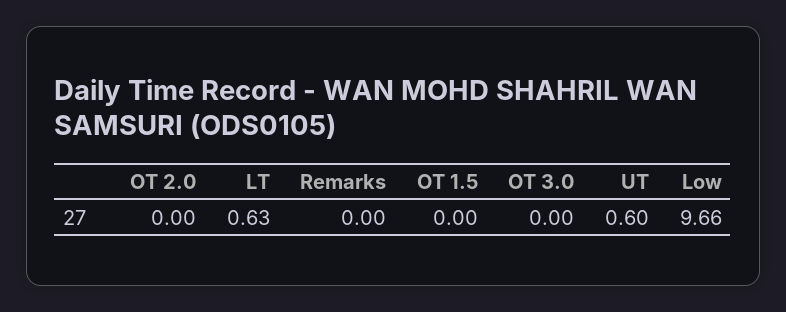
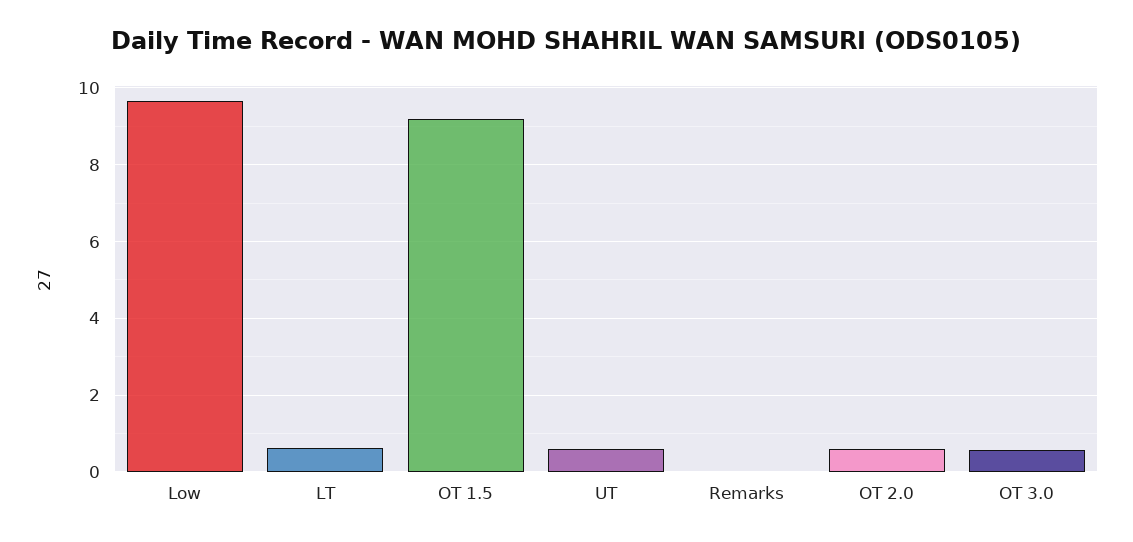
  {
-   "OT 2.0": 0,
+   "OT 2.0": 0.6,
    "LT": 0.63,
    "Remarks": 0,
-   "OT 1.5": 0,
+   "OT 1.5": 9.2,
-   "OT 3.0": 0,
+   "OT 3.0": 0.6,
    "UT": 0.6,
    "Low": 9.66
  }

